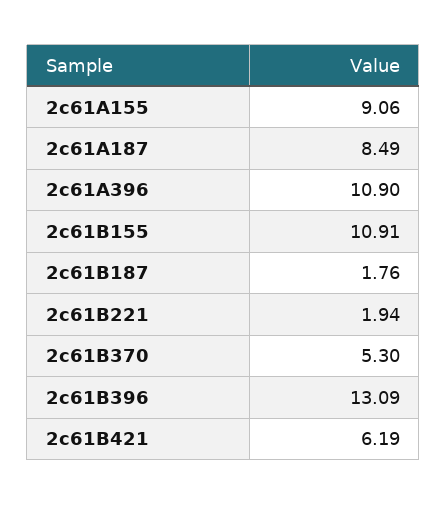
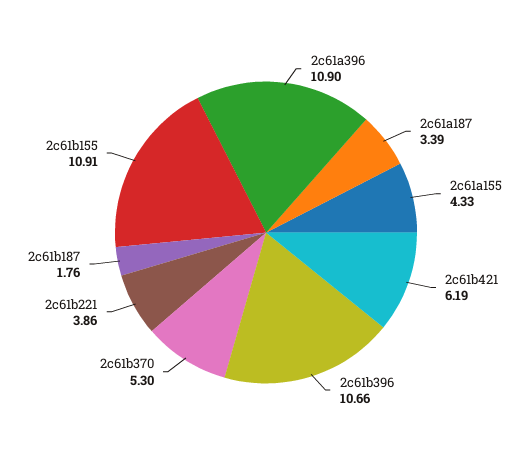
  {
-   "2c61A155": 9.06,
+   "2c61A155": 4.33,
-   "2c61A187": 8.49,
+   "2c61A187": 3.39,
    "2c61A396": 10.9,
    "2c61B155": 10.91,
    "2c61B187": 1.76,
-   "2c61B221": 1.94,
+   "2c61B221": 3.86,
    "2c61B370": 5.3,
-   "2c61B396": 13.09,
+   "2c61B396": 10.66,
    "2c61B421": 6.19
  }

